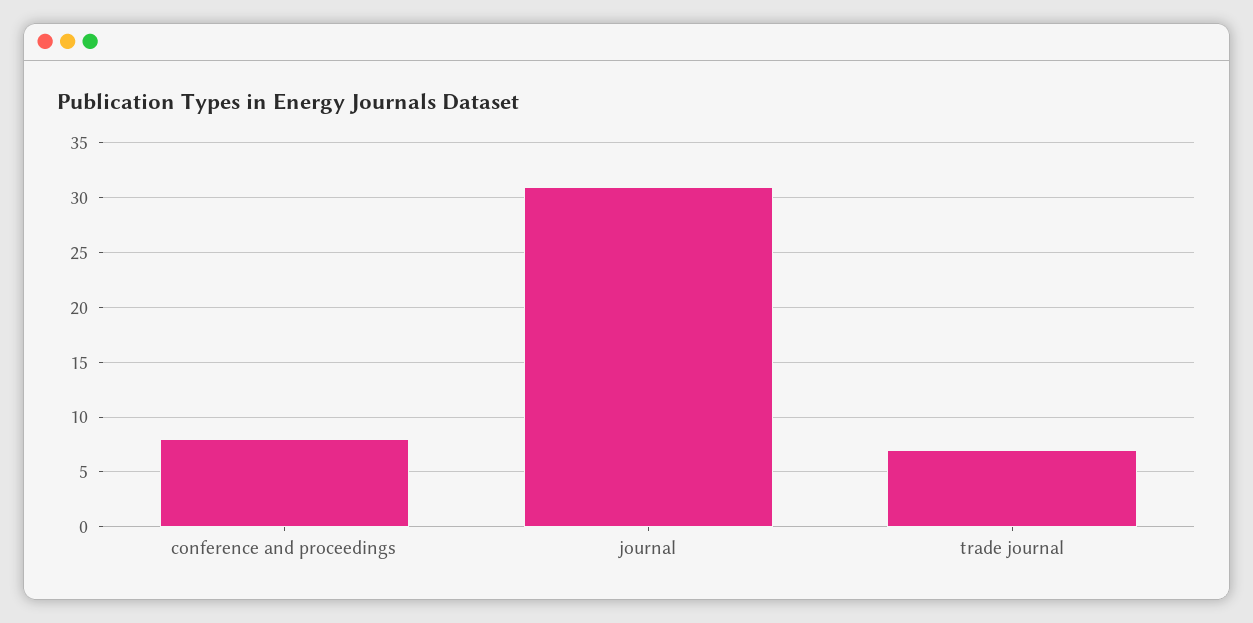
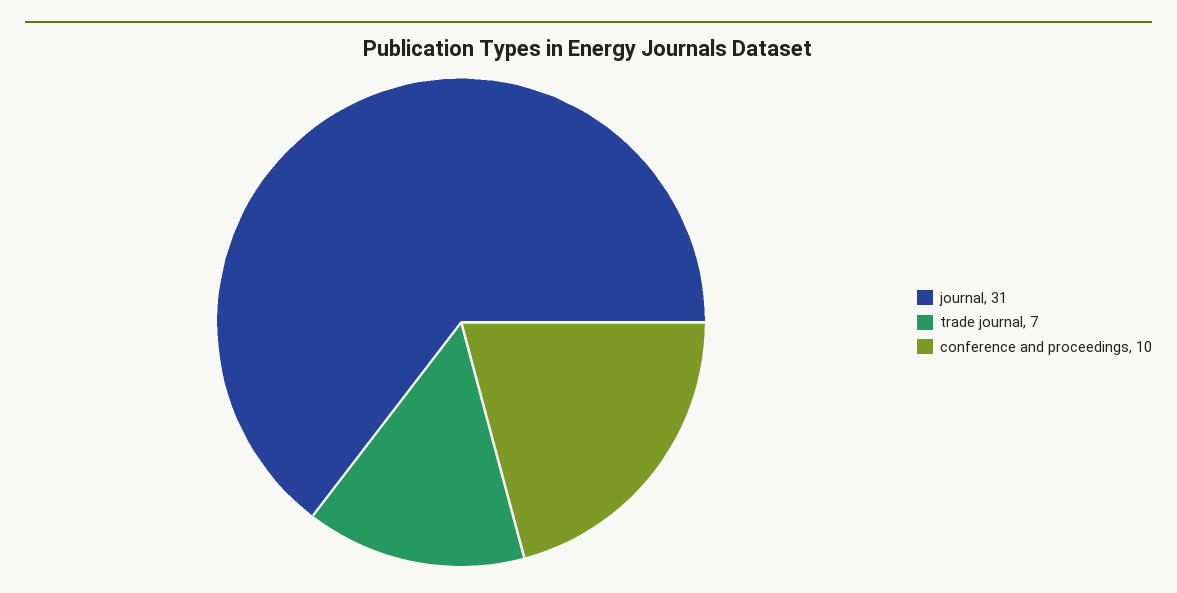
  {
-   "conference and proceedings": 8,
+   "conference and proceedings": 10,
    "journal": 31,
    "trade journal": 7
  }

